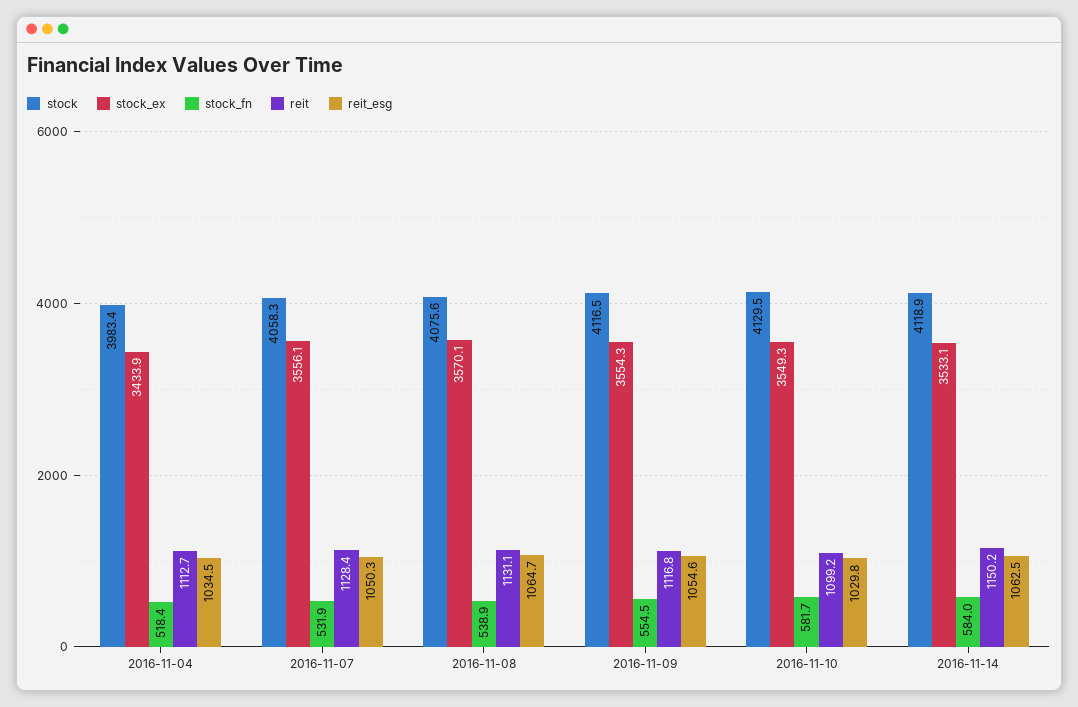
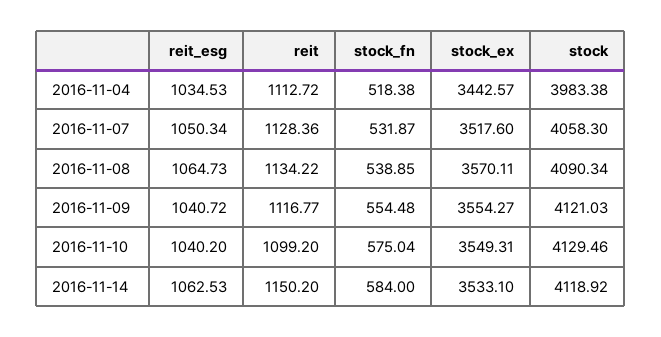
  {
    "stock": {
      "2016-11-04": 3983.38,
      "2016-11-07": 4058.3,
-     "2016-11-08": 4075.6,
+     "2016-11-08": 4090.34,
-     "2016-11-09": 4116.5,
+     "2016-11-09": 4121.03,
      "2016-11-10": 4129.46,
      "2016-11-14": 4118.92
    },
    "stock_ex": {
-     "2016-11-04": 3433.9,
+     "2016-11-04": 3442.57,
-     "2016-11-07": 3556.1,
+     "2016-11-07": 3517.6,
      "2016-11-08": 3570.11,
      "2016-11-09": 3554.27,
      "2016-11-10": 3549.31,
      "2016-11-14": 3533.1
    },
    "stock_fn": {
      "2016-11-04": 518.38,
      "2016-11-07": 531.87,
      "2016-11-08": 538.85,
      "2016-11-09": 554.48,
-     "2016-11-10": 581.7,
+     "2016-11-10": 575.04,
      "2016-11-14": 584
    },
    "reit": {
      "2016-11-04": 1112.72,
      "2016-11-07": 1128.36,
-     "2016-11-08": 1131.1,
+     "2016-11-08": 1134.22,
      "2016-11-09": 1116.77,
      "2016-11-10": 1099.2,
      "2016-11-14": 1150.2
    },
    "reit_esg": {
      "2016-11-04": 1034.53,
      "2016-11-07": 1050.34,
      "2016-11-08": 1064.73,
-     "2016-11-09": 1054.6,
+     "2016-11-09": 1040.72,
-     "2016-11-10": 1029.8,
+     "2016-11-10": 1040.2,
      "2016-11-14": 1062.53
    }
  }

